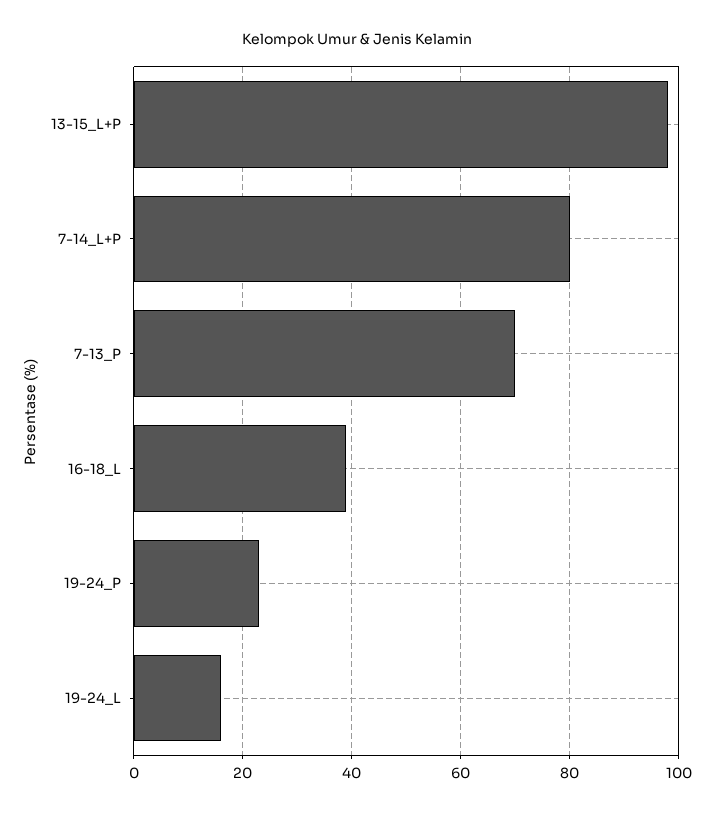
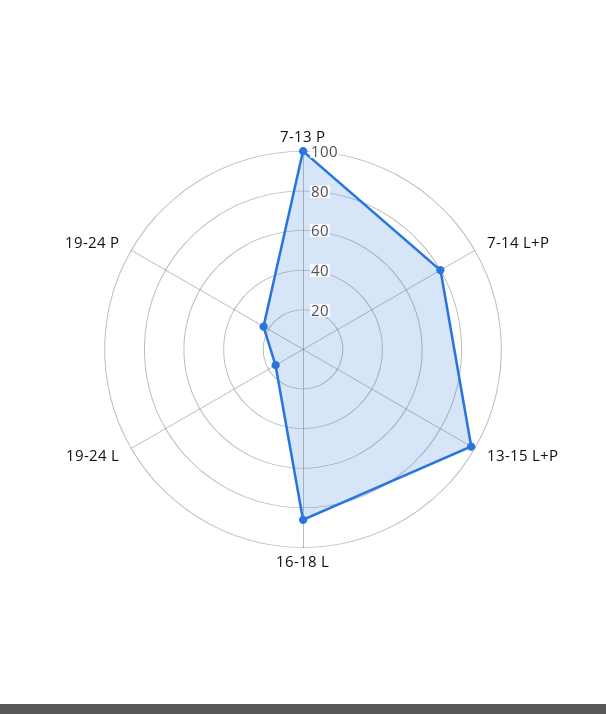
  {
    "13-15_L+P": 100,
    "7-14_L+P": 80,
-   "7-13_P": 70,
+   "7-13_P": 100,
-   "16-18_L": 40,
+   "16-18_L": 85,
    "19-24_P": 25,
    "19-24_L": 15
  }

